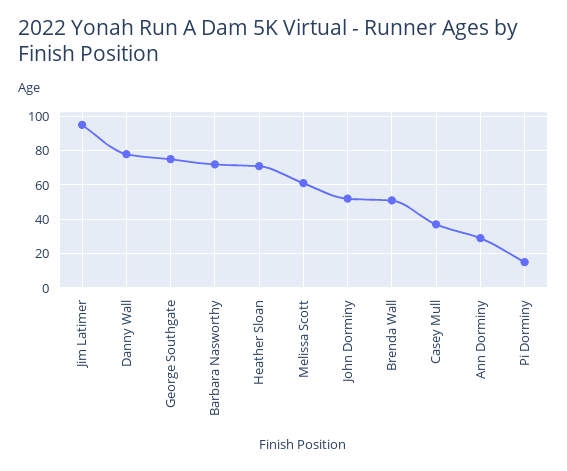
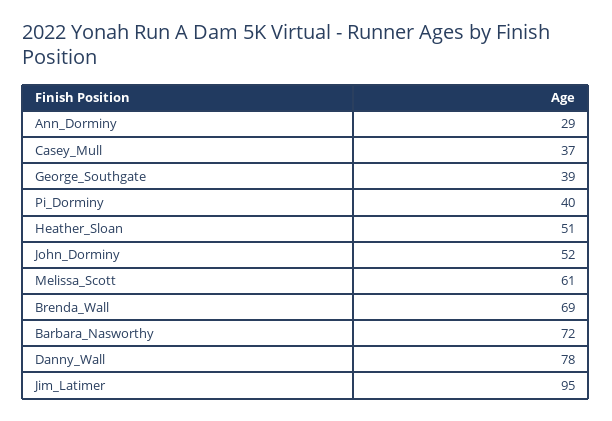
  {
    "Jim Latimer": 95,
    "Danny Wall": 78,
-   "George Southgate": 75,
+   "George Southgate": 39,
    "Barbara Nasworthy": 72,
-   "Heather Sloan": 70,
+   "Heather Sloan": 51,
    "Melissa Scott": 61,
    "John Dorminy": 52,
-   "Brenda Wall": 50,
+   "Brenda Wall": 69,
    "Casey Mull": 37,
    "Ann Dorminy": 29,
-   "Pi Dorminy": 15
+   "Pi Dorminy": 40
  }

